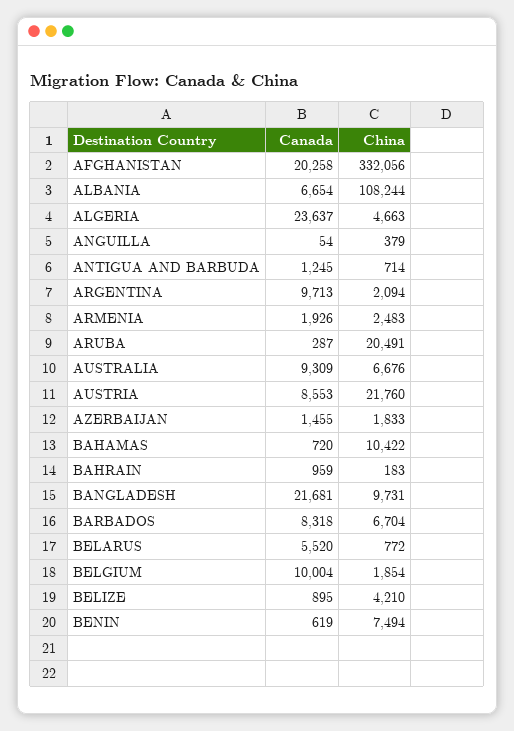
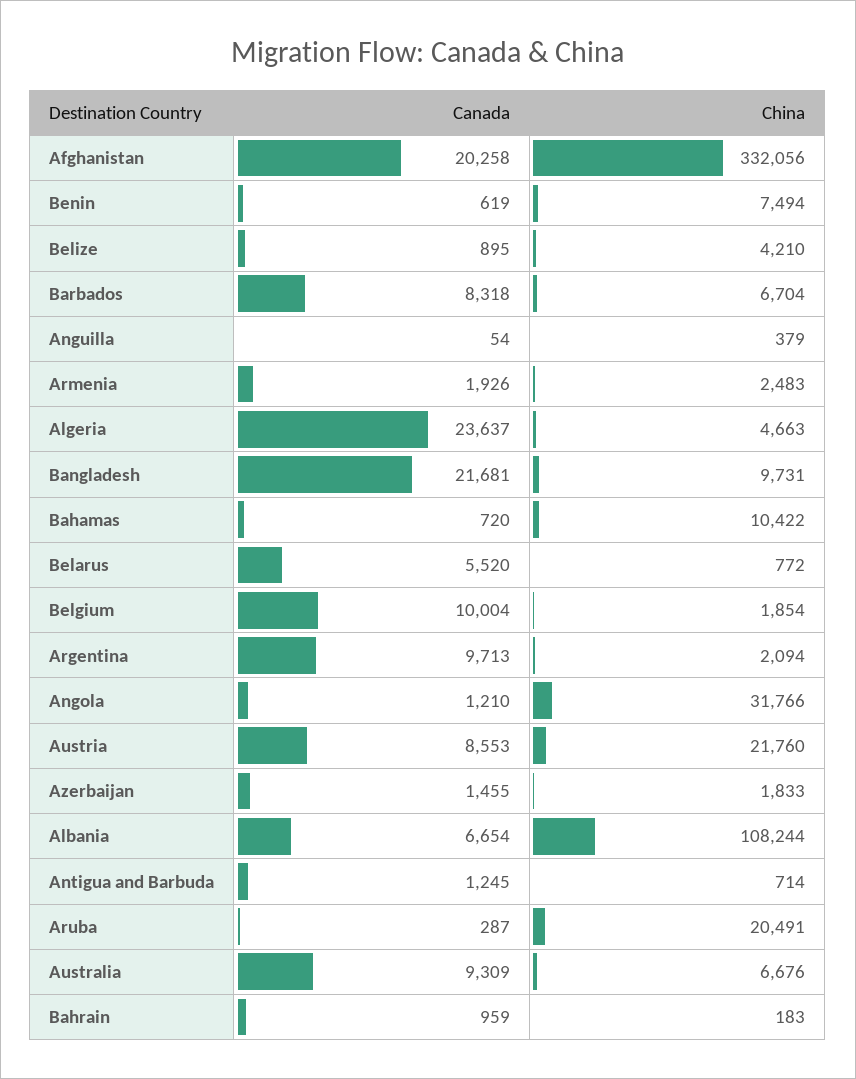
  {
    "Canada": {
      "AFGHANISTAN": 20258,
      "ALBANIA": 6654,
      "ALGERIA": 23637,
      "ANGUILLA": 54,
      "ANTIGUA AND BARBUDA": 1245,
      "ARGENTINA": 9713,
      "ARMENIA": 1926,
      "ARUBA": 287,
      "AUSTRALIA": 9309,
      "AUSTRIA": 8553,
      "AZERBAIJAN": 1455,
      "BAHAMAS": 720,
      "BAHRAIN": 959,
      "BANGLADESH": 21681,
      "BARBADOS": 8318,
      "BELARUS": 5520,
      "BELGIUM": 10004,
      "BELIZE": 895,
-     "BENIN": 619
+     "BENIN": 619,
+     "Angola": 1210
    },
    "China": {
      "AFGHANISTAN": 332056,
      "ALBANIA": 108244,
      "ALGERIA": 4663,
      "ANGUILLA": 379,
      "ANTIGUA AND BARBUDA": 714,
      "ARGENTINA": 2094,
      "ARMENIA": 2483,
      "ARUBA": 20491,
      "AUSTRALIA": 6676,
      "AUSTRIA": 21760,
      "AZERBAIJAN": 1833,
      "BAHAMAS": 10422,
      "BAHRAIN": 183,
      "BANGLADESH": 9731,
      "BARBADOS": 6704,
      "BELARUS": 772,
      "BELGIUM": 1854,
      "BELIZE": 4210,
-     "BENIN": 7494
+     "BENIN": 7494,
+     "Angola": 31766
    }
  }

